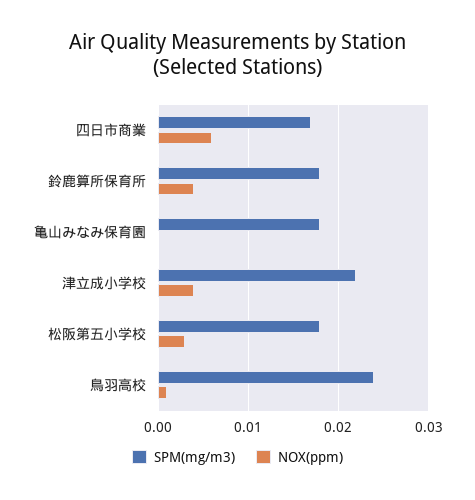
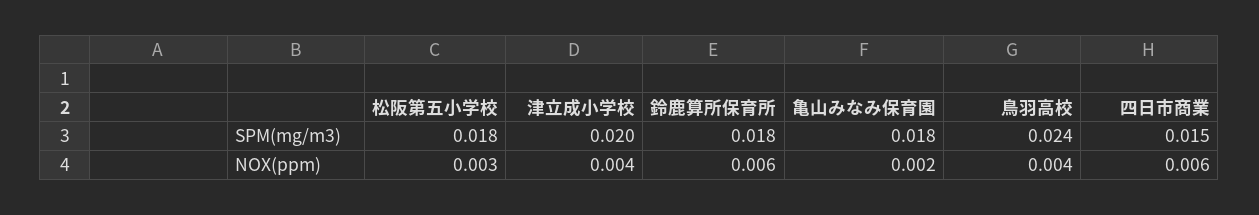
  {
    "SPM(mg/m3)": {
-     "四日市商業": 0.017,
+     "四日市商業": 0.015,
      "鈴鹿算所保育所": 0.018,
      "亀山みなみ保育園": 0.018,
-     "津立成小学校": 0.022,
+     "津立成小学校": 0.02,
      "松阪第五小学校": 0.018,
      "鳥羽高校": 0.024
    },
    "NOX(ppm)": {
      "四日市商業": 0.006,
-     "鈴鹿算所保育所": 0.004,
+     "鈴鹿算所保育所": 0.006,
-     "亀山みなみ保育園": 0,
+     "亀山みなみ保育園": 0.002,
      "津立成小学校": 0.004,
      "松阪第五小学校": 0.003,
-     "鳥羽高校": 0.001
+     "鳥羽高校": 0.004
    }
  }

